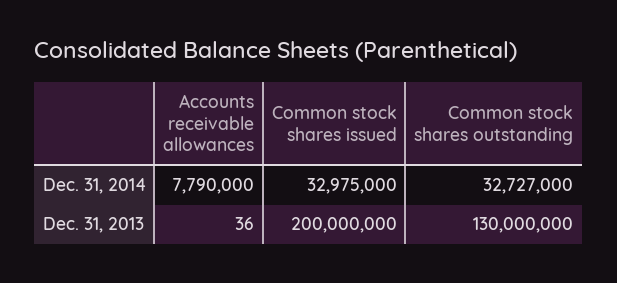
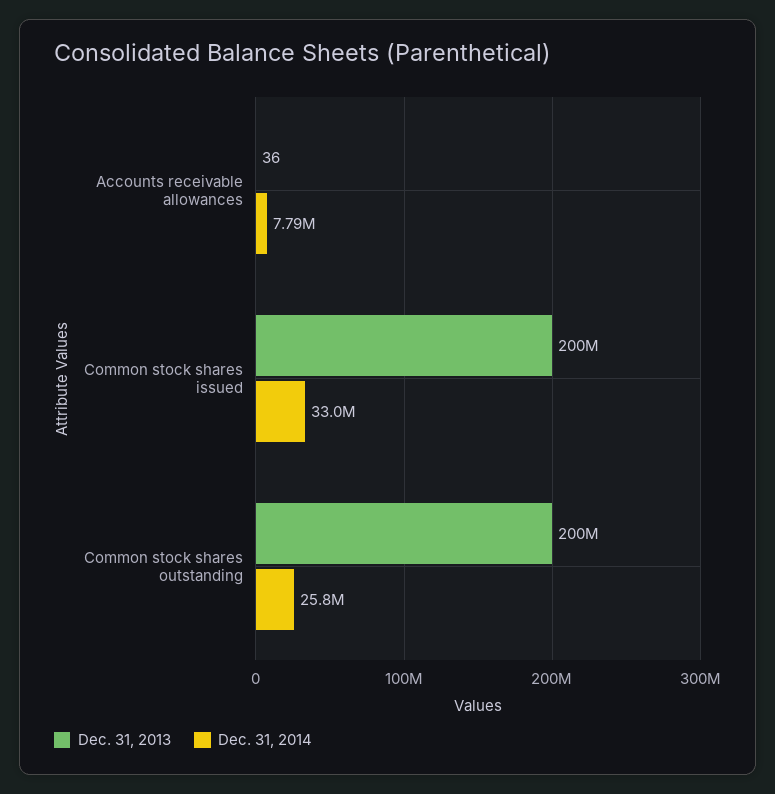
  {
    "Dec. 31, 2014": {
      "Accounts receivable allowances": 7790000,
      "Common stock shares issued": 32975000,
-     "Common stock shares outstanding": 32727000
+     "Common stock shares outstanding": 25800000
    },
    "Dec. 31, 2013": {
      "Accounts receivable allowances": 36,
      "Common stock shares issued": 200000000,
-     "Common stock shares outstanding": 130000000
+     "Common stock shares outstanding": 200000000
    }
  }

